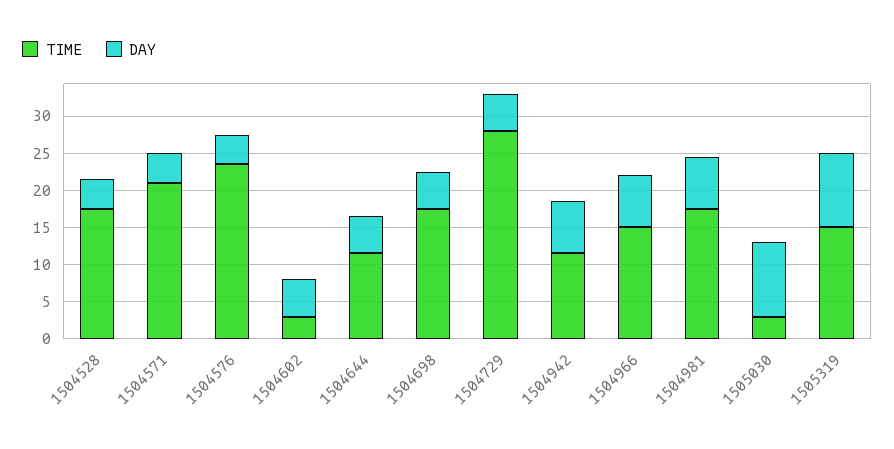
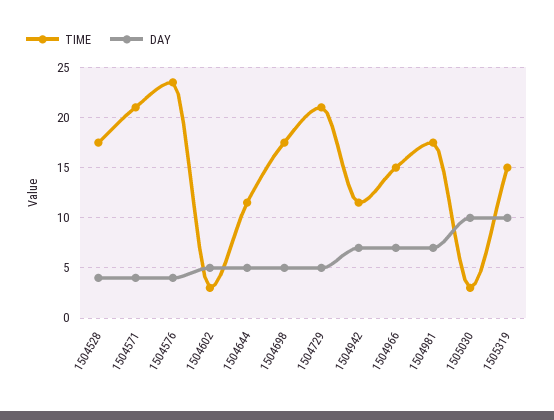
  {
    "TIME": {
      "1504528": 18,
      "1504571": 21,
      "1504576": 24,
      "1504602": 3,
      "1504644": 12,
      "1504698": 18,
-     "1504729": 27.5,
+     "1504729": 21,
      "1504942": 12,
      "1504966": 15,
      "1504981": 18,
      "1505030": 3,
      "1505319": 15
    },
    "DAY": {
      "1504528": 4,
      "1504571": 4,
      "1504576": 4,
      "1504602": 5,
      "1504644": 5,
      "1504698": 5,
      "1504729": 5,
      "1504942": 7,
      "1504966": 7,
      "1504981": 7,
      "1505030": 10,
      "1505319": 10
    }
  }

